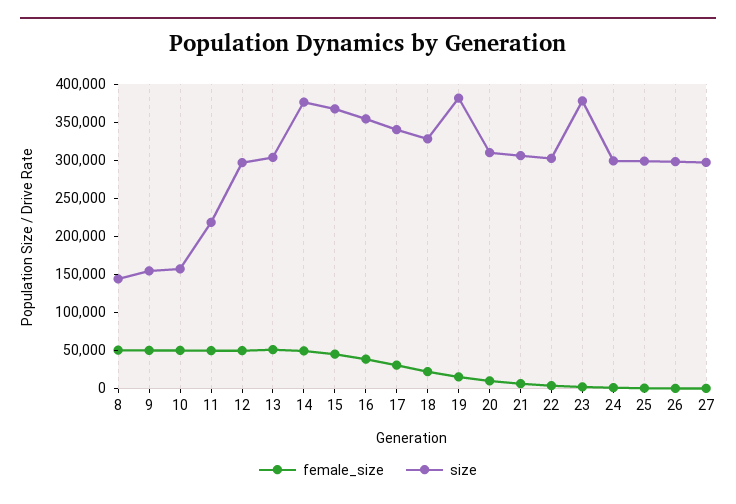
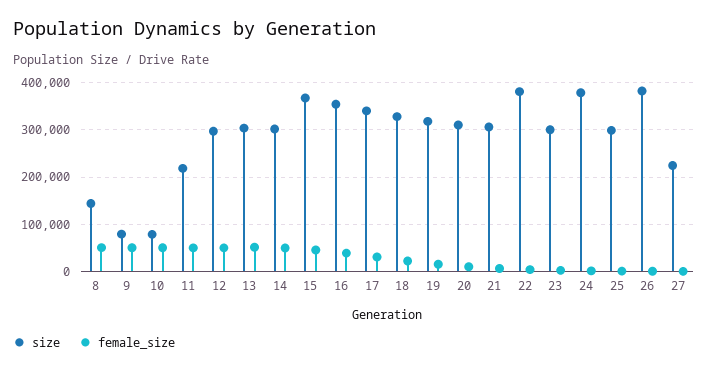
  {
    "female_size": {
      "8": 60000,
      "9": 60000,
      "10": 60000,
      "11": 40000,
      "12": 40000,
      "13": 60000,
      "14": 40000,
      "15": 40000,
      "16": 40000,
      "17": 40000,
      "18": 20000,
      "19": 20000,
      "20": 20000,
      "21": 0,
      "22": 0,
      "23": 0,
      "24": 0,
      "25": 0,
      "26": 0,
      "27": 0
    },
    "size": {
      "8": 140000,
-     "9": 150000,
+     "9": 80000,
-     "10": 150000,
+     "10": 80000,
      "11": 220000,
      "12": 300000,
      "13": 300000,
-     "14": 375000,
+     "14": 300000,
      "15": 360000,
      "16": 360000,
      "17": 340000,
      "18": 320000,
-     "19": 375000,
+     "19": 320000,
      "20": 320000,
      "21": 300000,
-     "22": 300000,
+     "22": 380000,
-     "23": 375000,
+     "23": 300000,
-     "24": 300000,
+     "24": 380000,
      "25": 300000,
-     "26": 300000,
+     "26": 380000,
-     "27": 300000
+     "27": 220000
    }
  }

